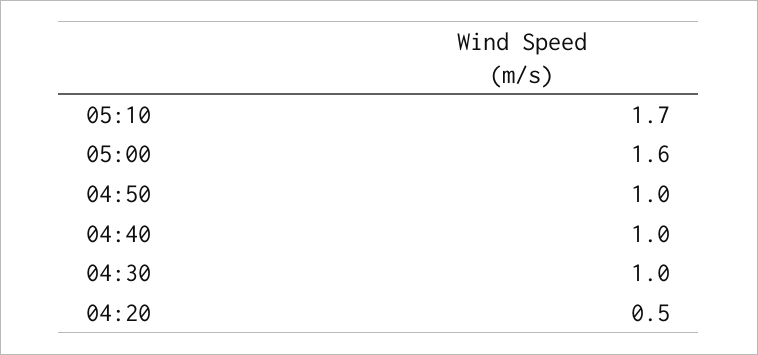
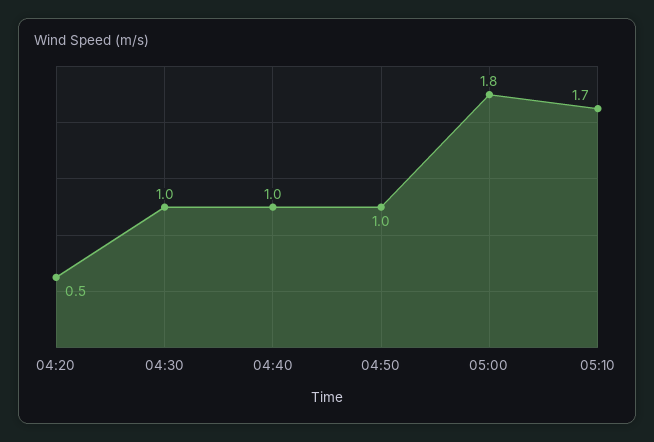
  {
    "05:10": 1.7,
-   "05:00": 1.6,
+   "05:00": 1.8,
    "04:50": 1,
    "04:40": 1,
    "04:30": 1,
    "04:20": 0.5
  }

